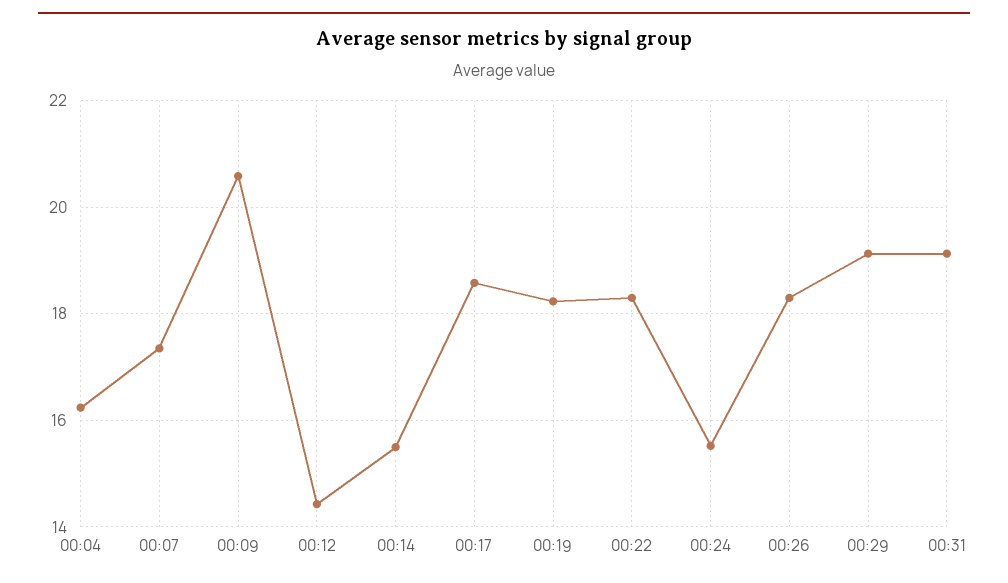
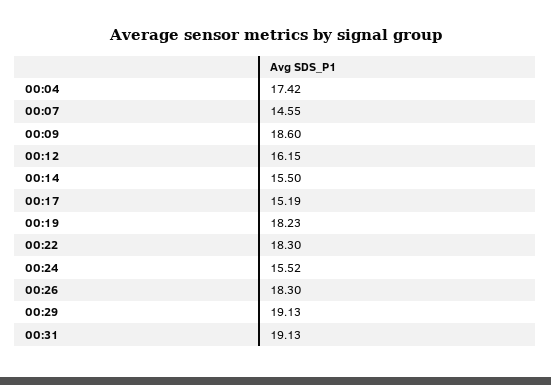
  {
-   "00:04": 16.2,
+   "00:04": 17.42,
-   "00:07": 17.4,
+   "00:07": 14.55,
-   "00:09": 20.6,
+   "00:09": 18.6,
-   "00:12": 14.4,
+   "00:12": 16.15,
    "00:14": 15.5,
-   "00:17": 18.6,
+   "00:17": 15.19,
    "00:19": 18.23,
    "00:22": 18.3,
    "00:24": 15.52,
    "00:26": 18.3,
    "00:29": 19.13,
    "00:31": 19.13
  }

